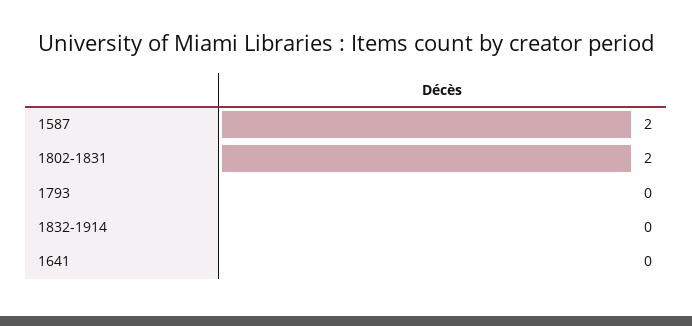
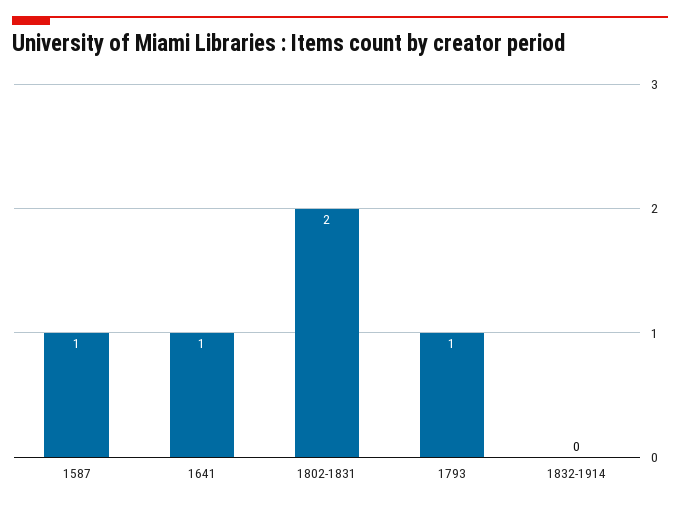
  {
-   "1587": 2,
+   "1587": 1,
    "1802-1831": 2,
-   "1793": 0,
+   "1793": 1,
    "1832-1914": 0,
-   "1641": 0
+   "1641": 1
  }

